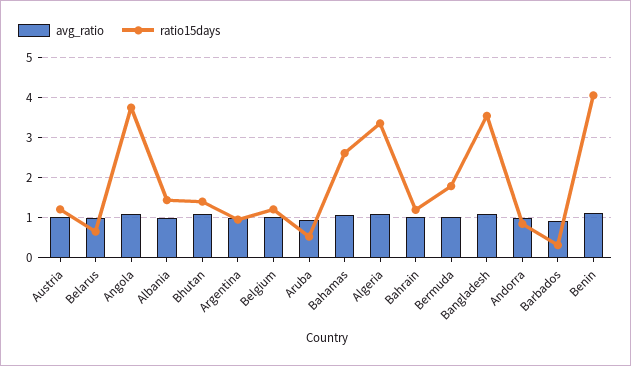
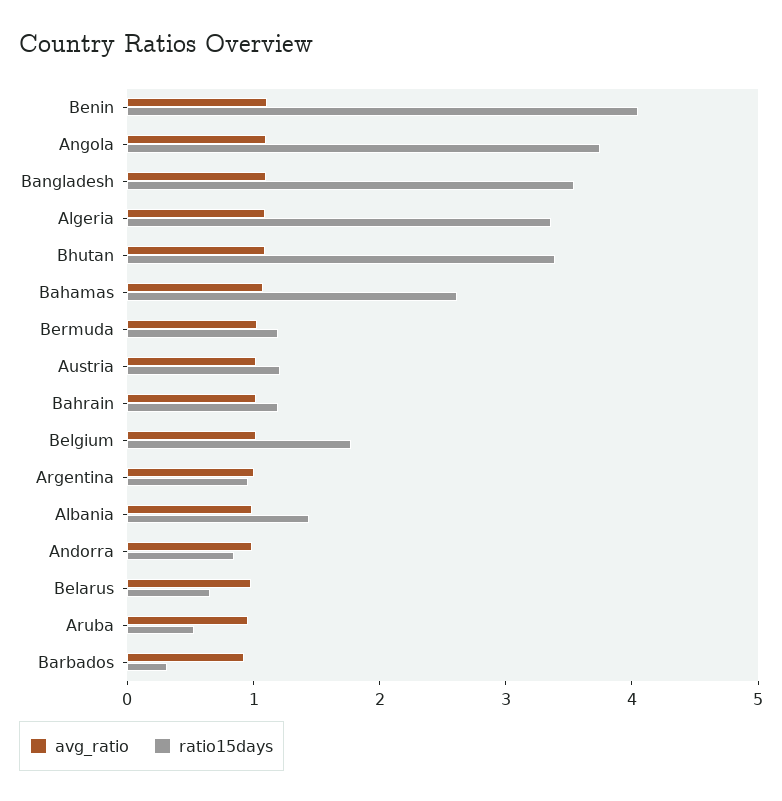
  {
    "avg_ratio": {
      "Austria": 1,
      "Belarus": 1,
      "Angola": 1.2,
      "Albania": 1,
      "Bhutan": 1,
      "Argentina": 1,
      "Belgium": 1,
      "Aruba": 1,
      "Bahamas": 1,
      "Algeria": 1,
      "Bahrain": 1,
      "Bermuda": 1,
      "Bangladesh": 1,
      "Andorra": 1,
      "Barbados": 1,
      "Benin": 1.2
    },
    "ratio15days": {
      "Austria": 1.2,
      "Belarus": 0.6,
      "Angola": 3.8,
      "Albania": 1.4,
-     "Bhutan": 1.4,
+     "Bhutan": 3.4,
      "Argentina": 1,
-     "Belgium": 1.2,
+     "Belgium": 1.8,
      "Aruba": 0.6,
      "Bahamas": 2.6,
      "Algeria": 3.4,
      "Bahrain": 1.2,
-     "Bermuda": 1.8,
+     "Bermuda": 1.2,
      "Bangladesh": 3.6,
      "Andorra": 0.8,
      "Barbados": 0.4,
      "Benin": 4
    }
  }

